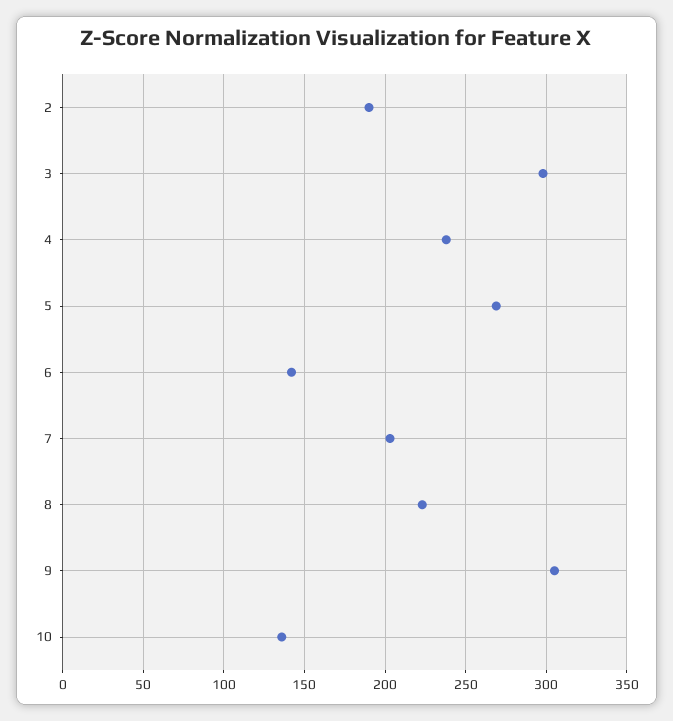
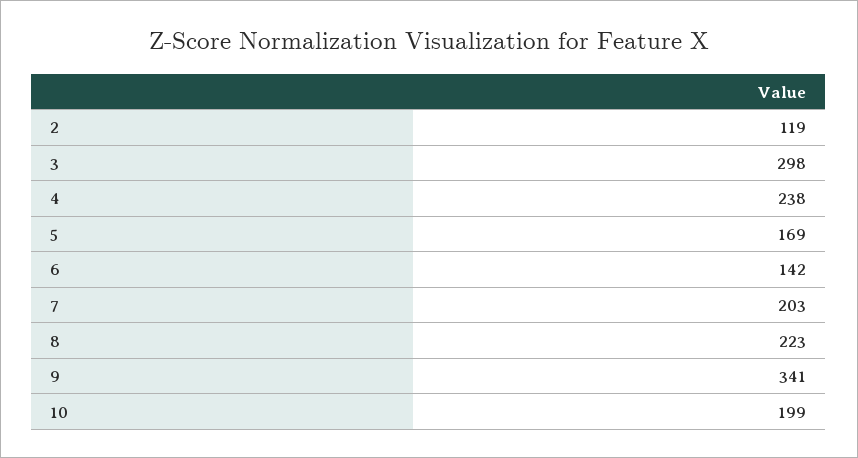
  {
-   "2": 190,
+   "2": 119,
    "3": 298,
    "4": 238,
-   "5": 270,
+   "5": 169,
    "6": 142,
    "7": 203,
    "8": 223,
-   "9": 305,
+   "9": 341,
-   "10": 135
+   "10": 199
  }

